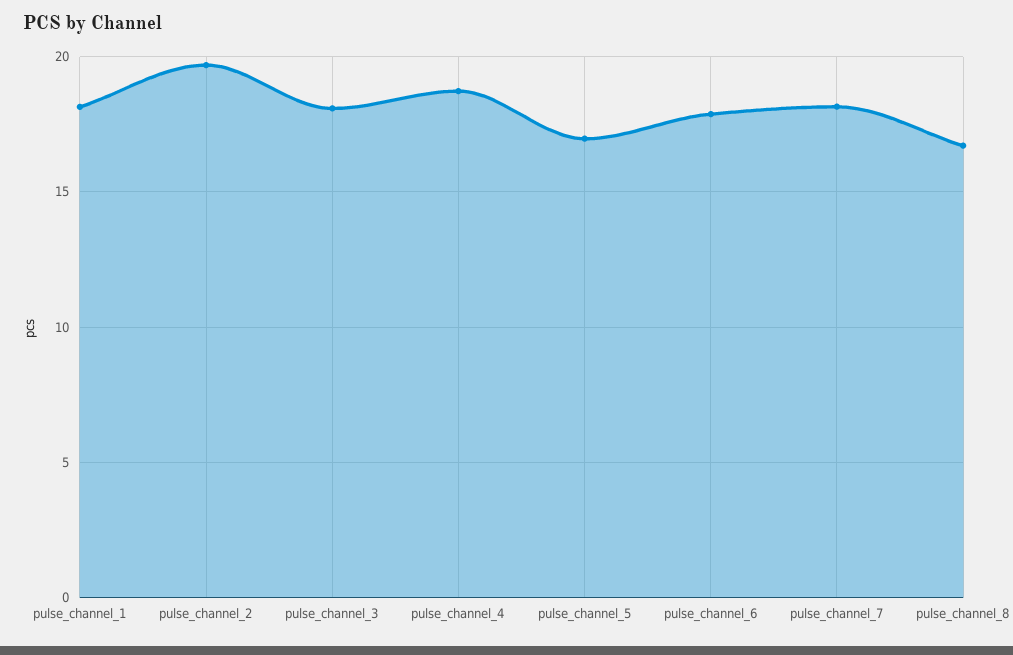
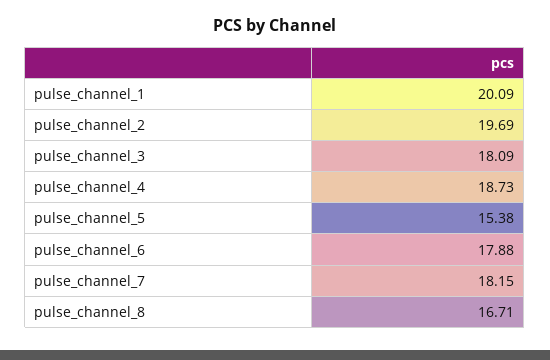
  {
-   "pulse_channel_1": 18,
+   "pulse_channel_1": 20.09,
    "pulse_channel_2": 19.69,
    "pulse_channel_3": 18.09,
    "pulse_channel_4": 18.73,
-   "pulse_channel_5": 17,
+   "pulse_channel_5": 15.38,
    "pulse_channel_6": 17.88,
    "pulse_channel_7": 18.15,
    "pulse_channel_8": 16.71
  }

